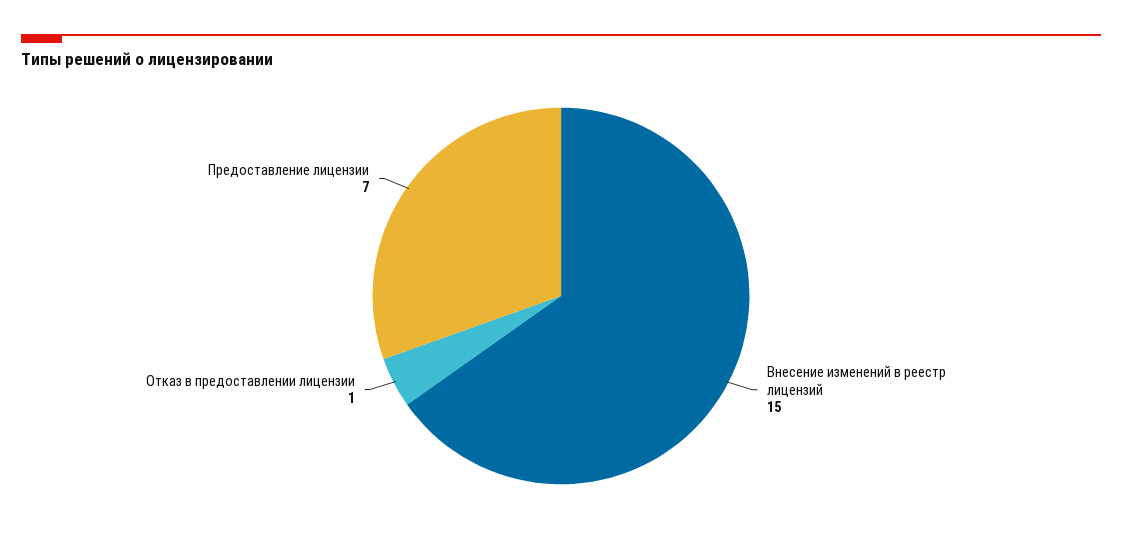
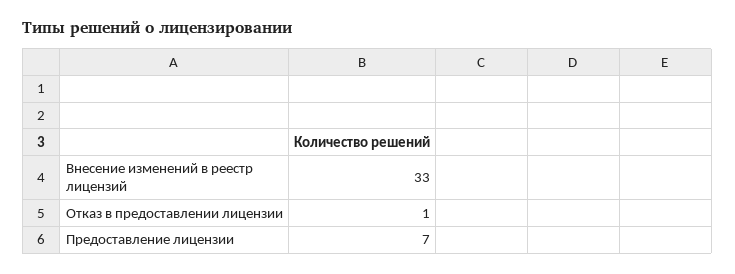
  {
-   "Внесение изменений в реестр лицензий": 15,
+   "Внесение изменений в реестр лицензий": 33,
    "Отказ в предоставлении лицензии": 1,
    "Предоставление лицензии": 7
  }

